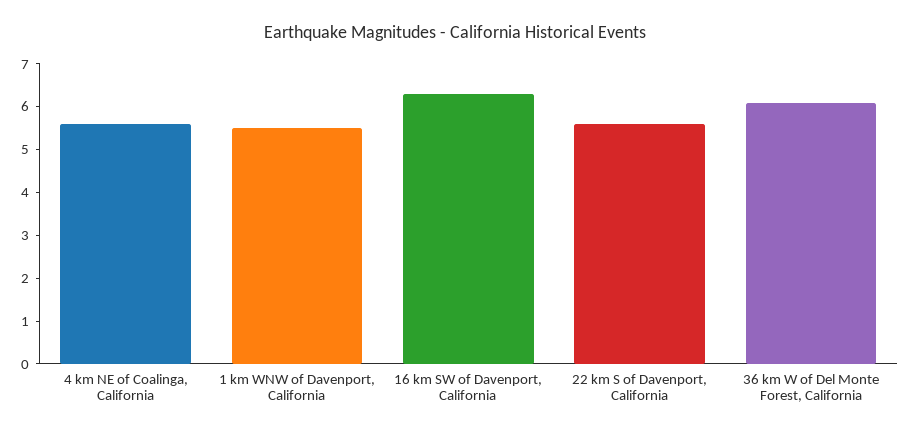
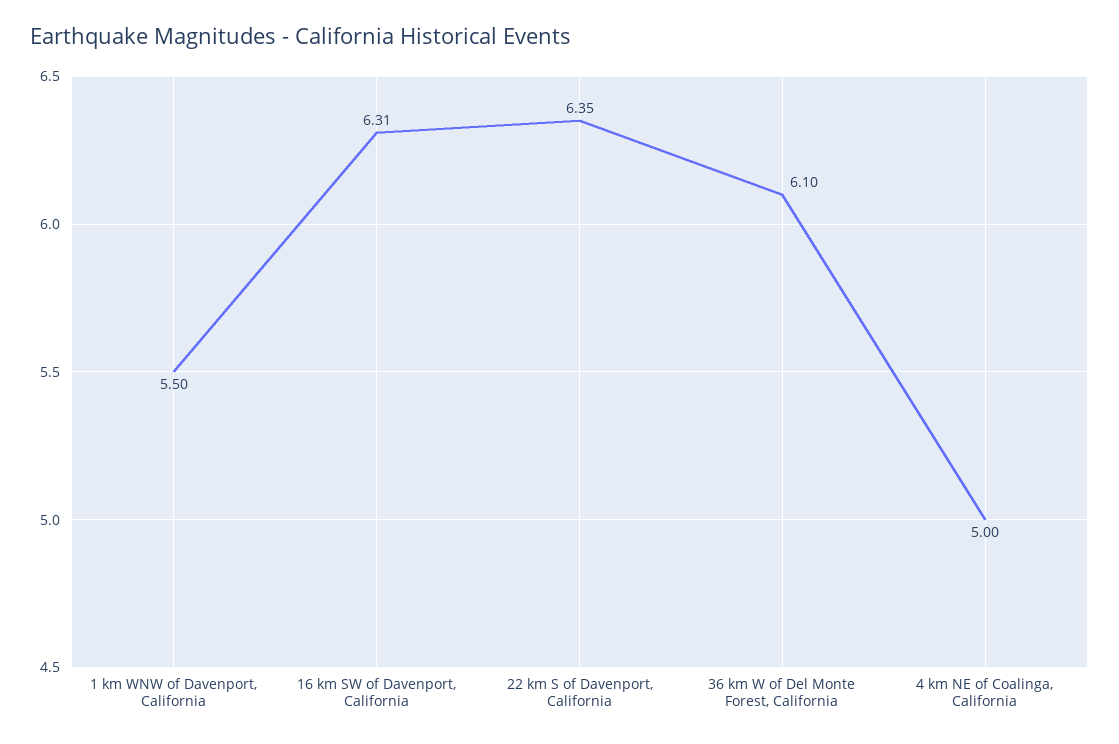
  {
-   "4 km NE of Coalinga, California": 5.6,
+   "4 km NE of Coalinga, California": 5,
    "1 km WNW of Davenport, California": 5.5,
    "16 km SW of Davenport, California": 6.31,
-   "22 km S of Davenport, California": 5.6,
+   "22 km S of Davenport, California": 6.35,
    "36 km W of Del Monte Forest, California": 6.1
  }

